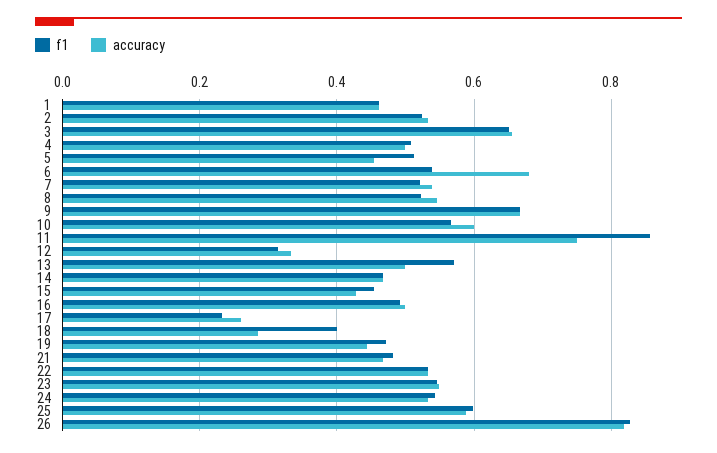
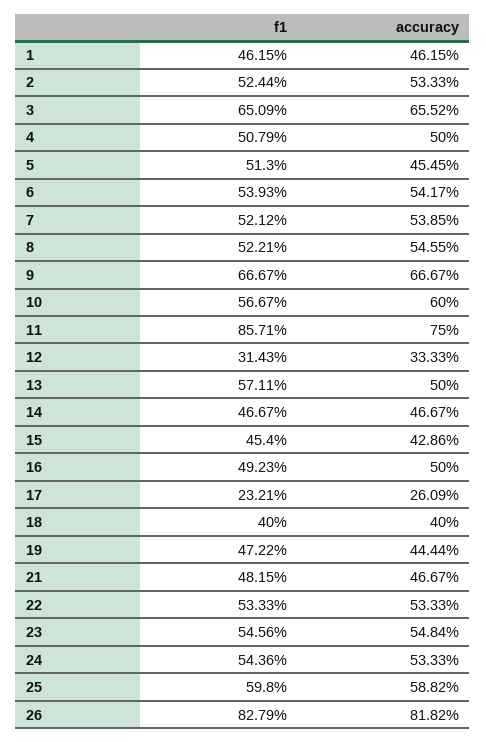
  {
    "f1": {
      "1": 0.4615,
      "2": 0.5244,
      "3": 0.6509,
      "4": 0.5079,
      "5": 0.513,
      "6": 0.5393,
      "7": 0.5212,
      "8": 0.5221,
      "9": 0.6667,
      "10": 0.5667,
      "11": 0.8571,
      "12": 0.3143,
      "13": 0.5711,
      "14": 0.4667,
      "15": 0.454,
      "16": 0.4923,
      "17": 0.2321,
      "18": 0.4,
      "19": 0.4722,
      "21": 0.4815,
      "22": 0.5333,
      "23": 0.5456,
      "24": 0.5436,
      "25": 0.598,
      "26": 0.8279
    },
    "accuracy": {
      "1": 0.4615,
      "2": 0.5333,
      "3": 0.6552,
      "4": 0.5,
      "5": 0.4545,
-     "6": 0.68,
+     "6": 0.5417,
      "7": 0.5385,
      "8": 0.5455,
      "9": 0.6667,
      "10": 0.6,
      "11": 0.75,
      "12": 0.3333,
      "13": 0.5,
      "14": 0.4667,
      "15": 0.4286,
      "16": 0.5,
      "17": 0.2609,
-     "18": 0.28,
+     "18": 0.4,
      "19": 0.4444,
      "21": 0.4667,
      "22": 0.5333,
      "23": 0.5484,
      "24": 0.5333,
      "25": 0.5882,
      "26": 0.8182
    }
  }

